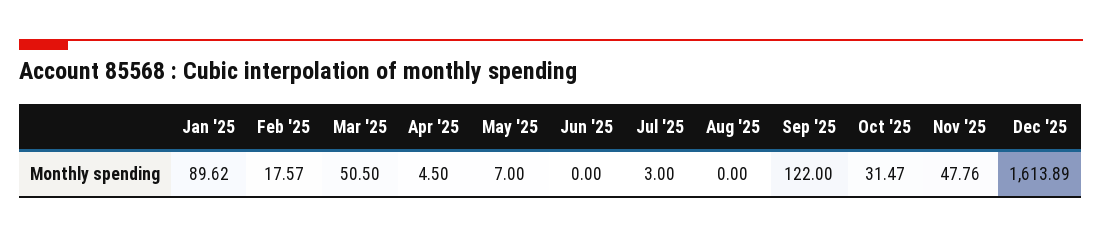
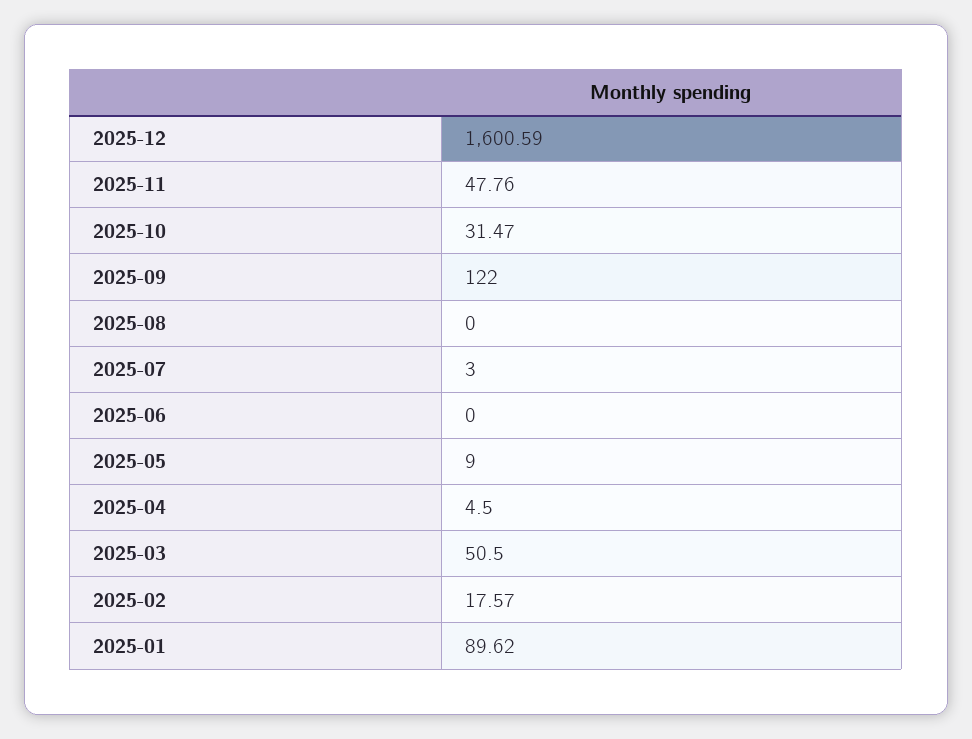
  {
    "Jan '25": 89.62,
    "Feb '25": 17.57,
    "Mar '25": 50.5,
    "Apr '25": 4.5,
-   "May '25": 7,
+   "May '25": 9,
    "Jun '25": 0,
    "Jul '25": 3,
    "Aug '25": 0,
    "Sep '25": 122,
    "Oct '25": 31.47,
    "Nov '25": 47.76,
-   "Dec '25": 1613.89
+   "Dec '25": 1600.59
  }

